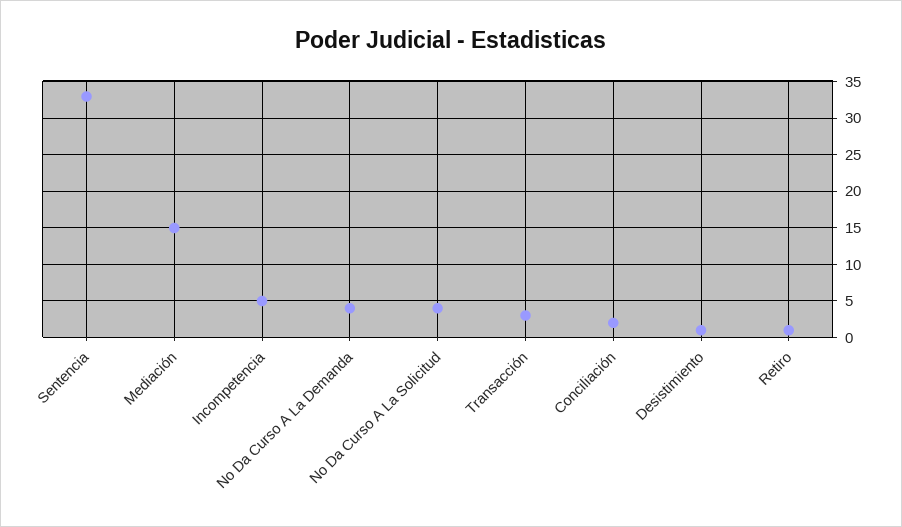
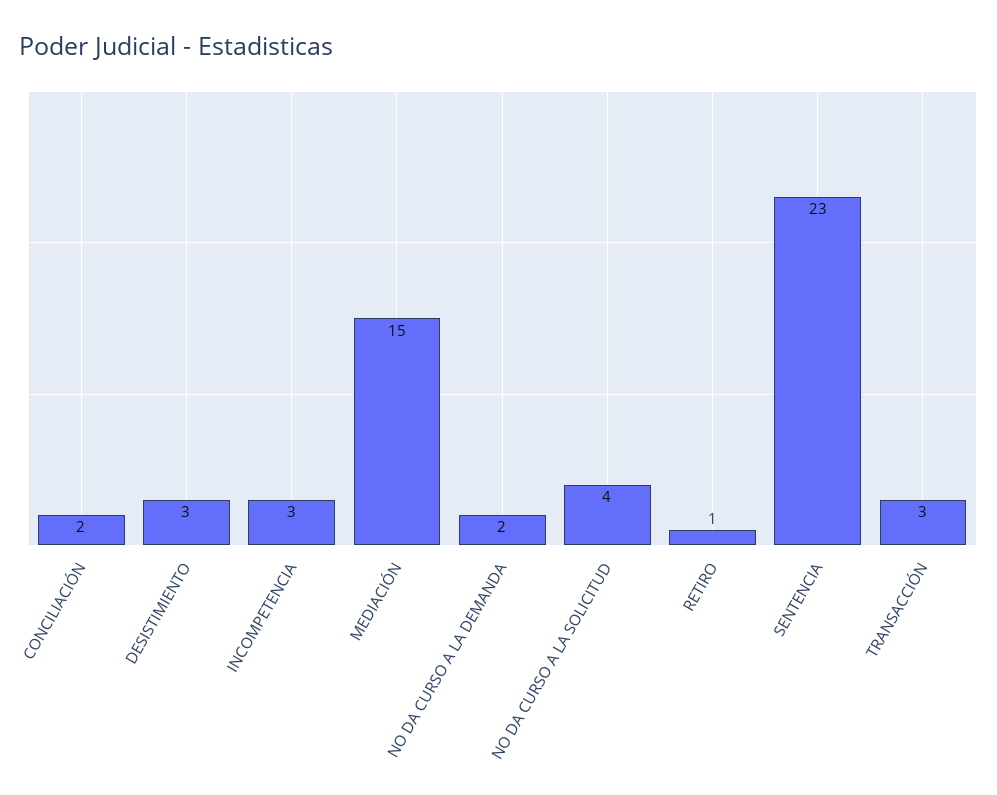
  {
-   "Sentencia": 33,
+   "Sentencia": 23,
    "Mediación": 15,
-   "Incompetencia": 5,
+   "Incompetencia": 3,
-   "No Da Curso A La Demanda": 4,
+   "No Da Curso A La Demanda": 2,
    "No Da Curso A La Solicitud": 4,
    "Transacción": 3,
    "Conciliación": 2,
-   "Desistimiento": 1,
+   "Desistimiento": 3,
    "Retiro": 1
  }

